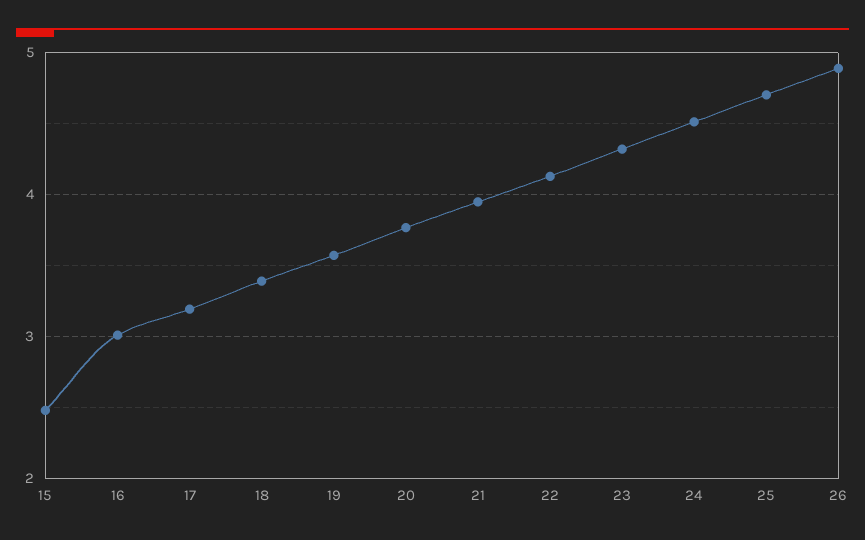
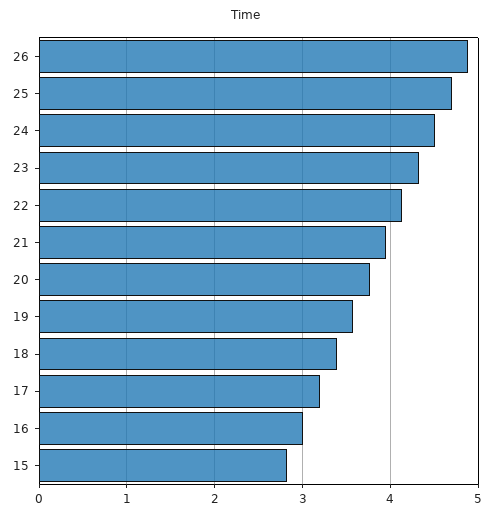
  {
-   "15": 2.5,
+   "15": 2.8,
    "16": 3,
    "17": 3.2,
    "18": 3.4,
    "19": 3.6,
    "20": 3.8,
    "21": 3.9,
    "22": 4.1,
    "23": 4.3,
    "24": 4.5,
    "25": 4.7,
    "26": 4.9
  }

